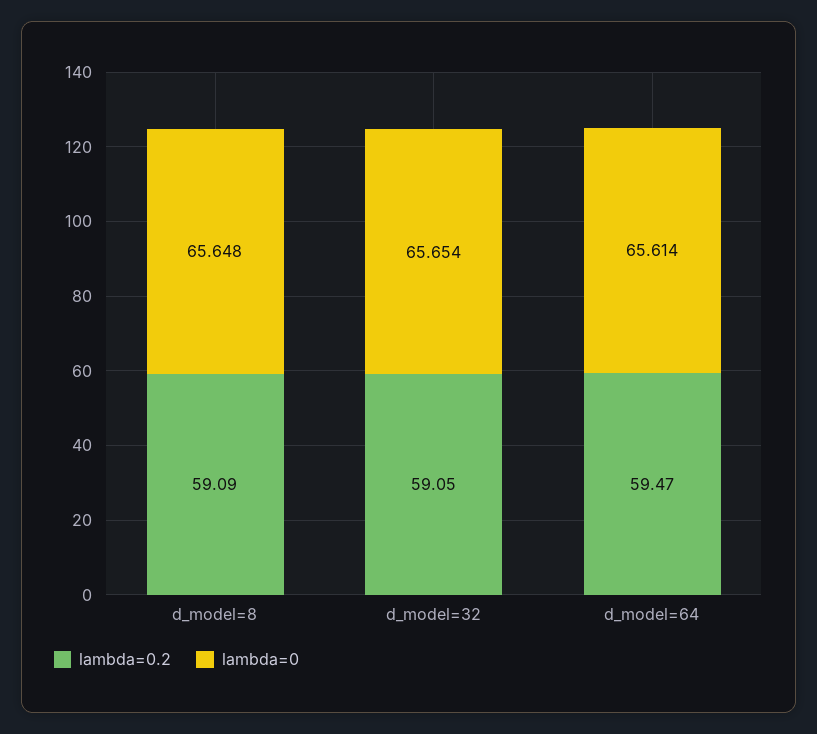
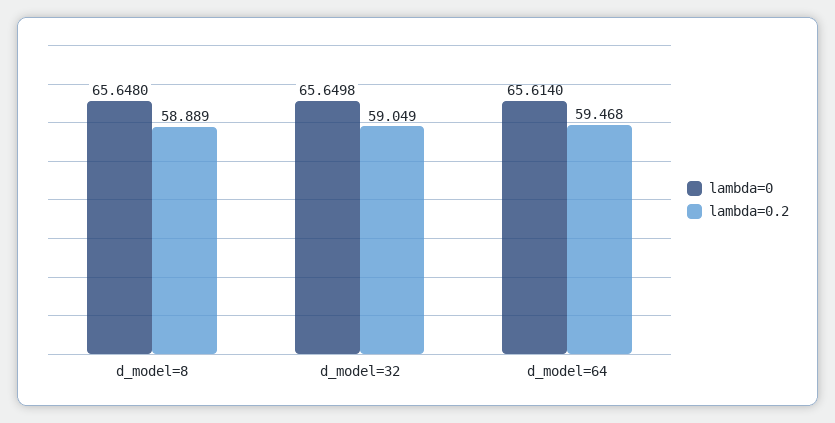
  {
    "lambda=0.2": {
-     "d_model=8": 59.09,
+     "d_model=8": 58.889,
      "d_model=32": 59.049,
      "d_model=64": 59.468
    },
    "lambda=0": {
      "d_model=8": 65.648,
-     "d_model=32": 65.654,
+     "d_model=32": 65.6498,
      "d_model=64": 65.614
    }
  }

